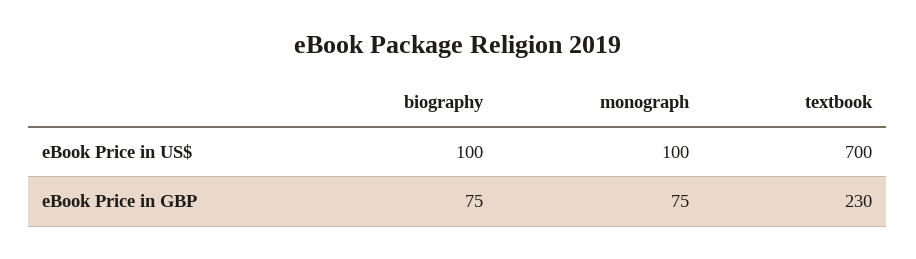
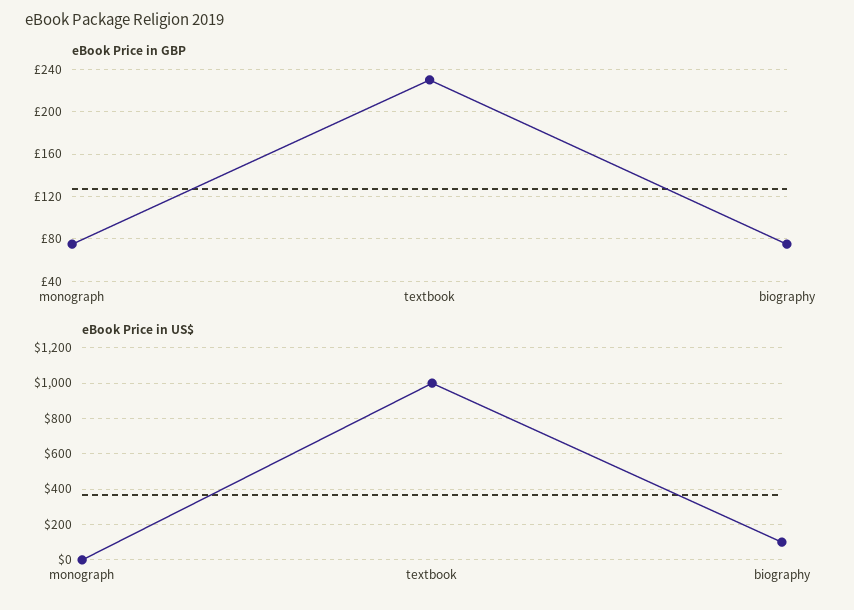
  {
    "eBook Price in US$": {
      "biography": 100,
-     "monograph": 100,
+     "monograph": 0,
-     "textbook": 700
+     "textbook": 1000
    },
    "eBook Price in GBP": {
      "biography": 75,
      "monograph": 75,
      "textbook": 230
    }
  }

